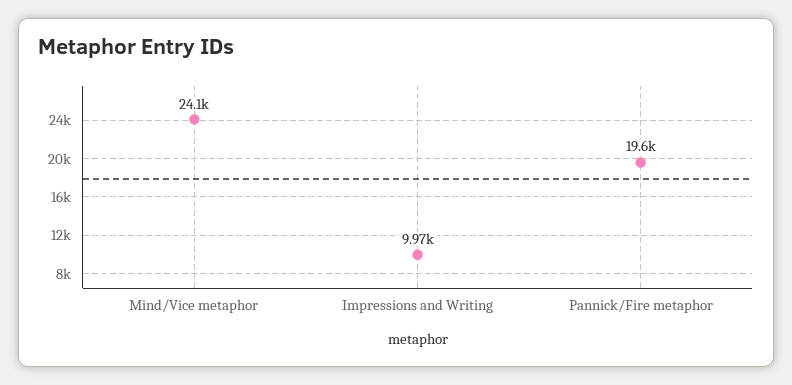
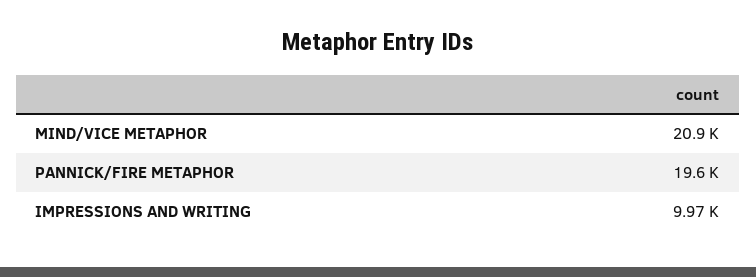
  {
-   "Mind/Vice metaphor": 24100,
+   "Mind/Vice metaphor": 20900,
    "Impressions and Writing": 9970,
    "Pannick/Fire metaphor": 19600
  }

